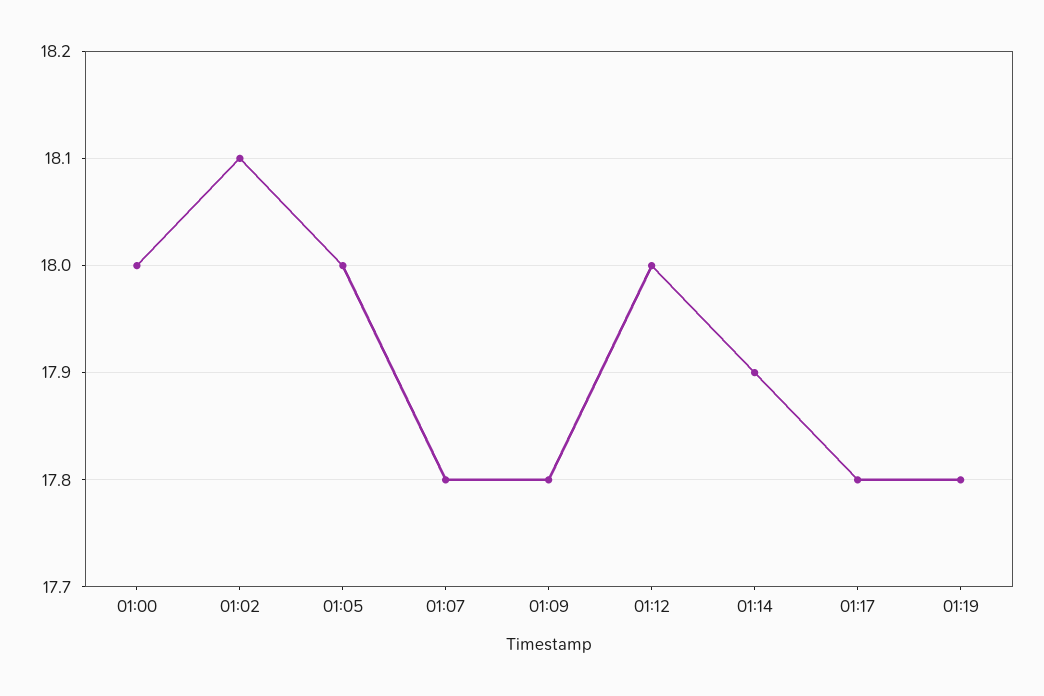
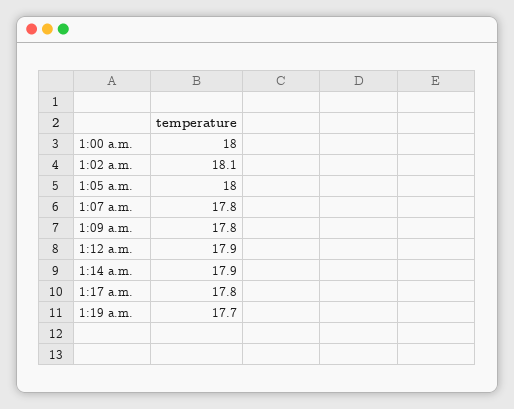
  {
    "01:00": 18,
    "01:02": 18.1,
    "01:05": 18,
    "01:07": 17.8,
    "01:09": 17.8,
-   "01:12": 18,
+   "01:12": 17.9,
    "01:14": 17.9,
    "01:17": 17.8,
-   "01:19": 17.8
+   "01:19": 17.7
  }

